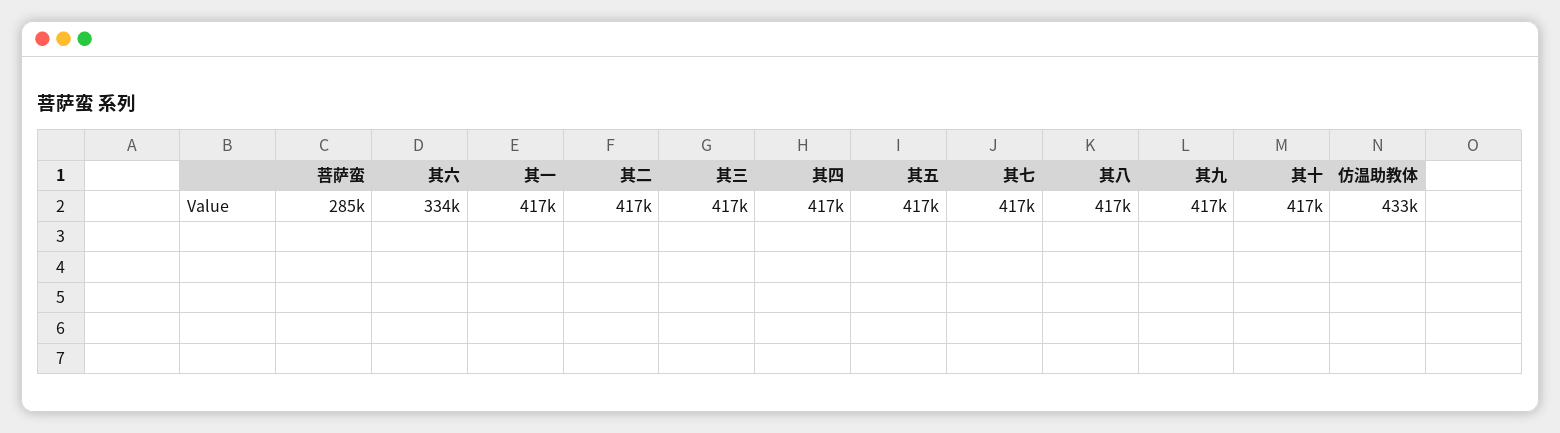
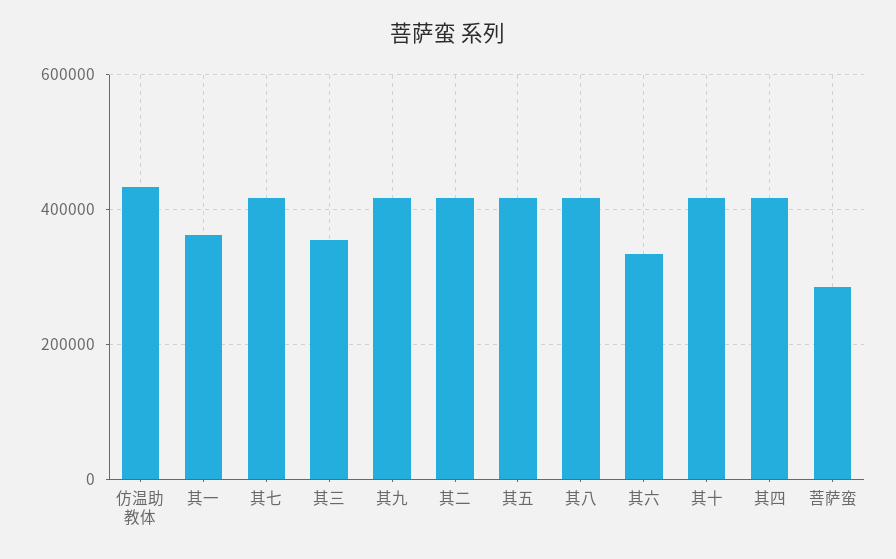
  {
    "菩萨蛮": 285000,
    "其六": 334000,
-   "其一": 417000,
+   "其一": 360000,
    "其二": 417000,
-   "其三": 417000,
+   "其三": 360000,
    "其四": 417000,
    "其五": 417000,
    "其七": 417000,
    "其八": 417000,
    "其九": 417000,
    "其十": 417000,
    "仿温助教体": 433000
  }

